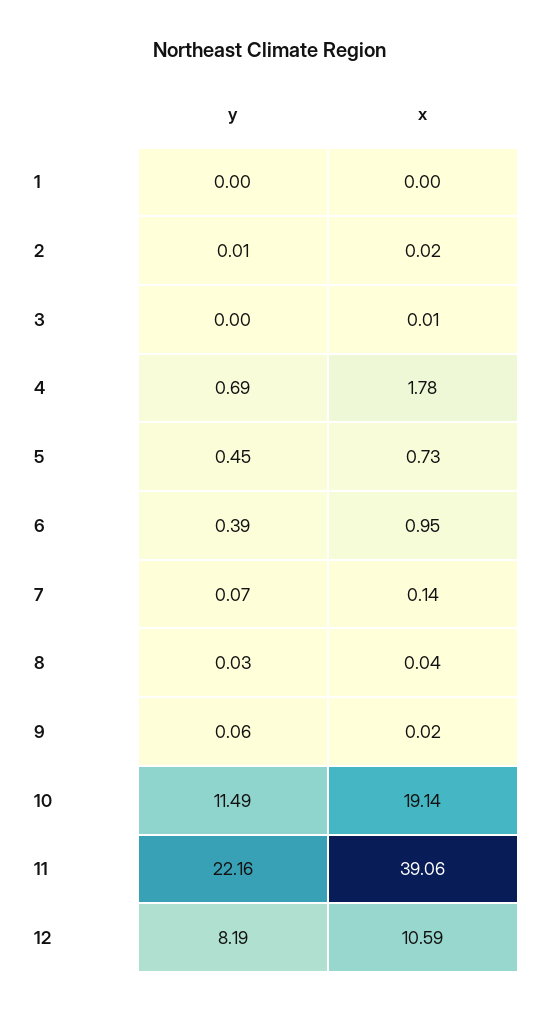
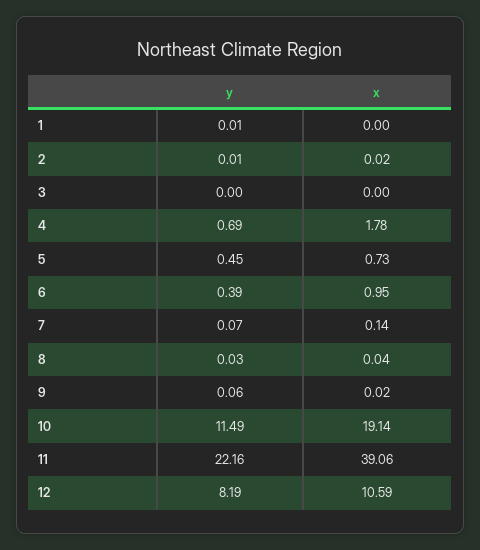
  {
    "y": {
-     "1": 0,
+     "1": 0.01,
      "2": 0.01,
      "3": 0,
      "4": 0.69,
      "5": 0.45,
      "6": 0.39,
      "7": 0.07,
      "8": 0.03,
      "9": 0.06,
      "10": 11.49,
      "11": 22.16,
      "12": 8.19
    },
    "x": {
      "1": 0,
      "2": 0.02,
-     "3": 0.01,
+     "3": 0,
      "4": 1.78,
      "5": 0.73,
      "6": 0.95,
      "7": 0.14,
      "8": 0.04,
      "9": 0.02,
      "10": 19.14,
      "11": 39.06,
      "12": 10.59
    }
  }

